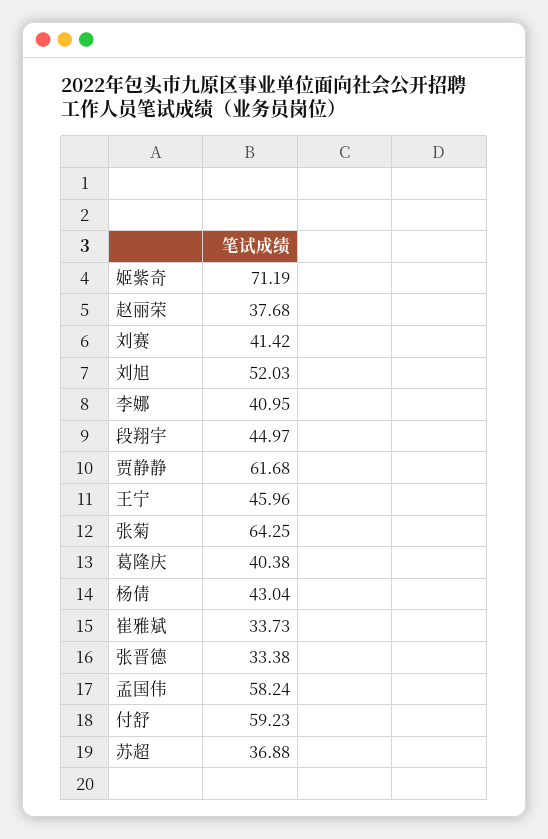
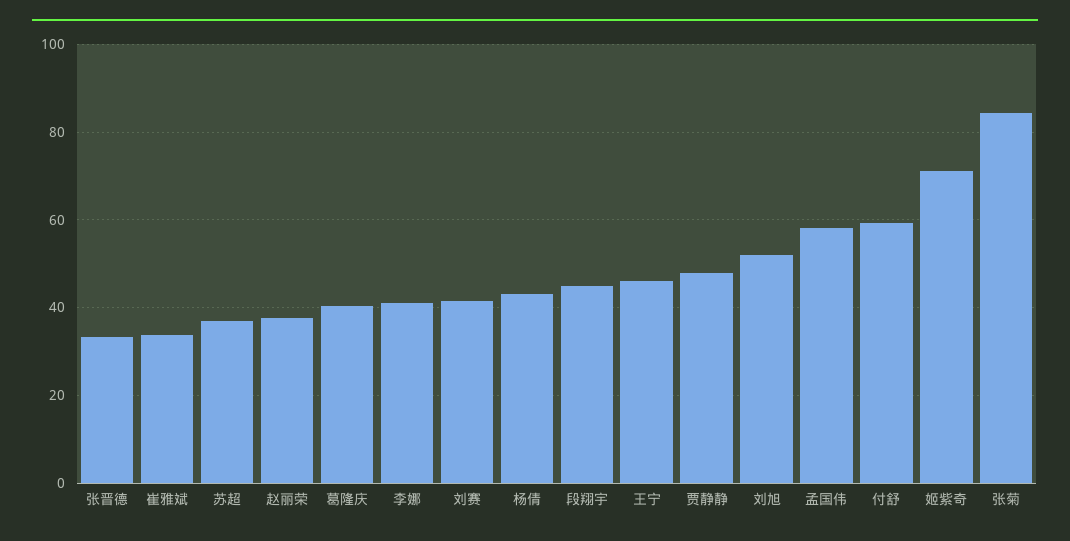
  {
    "姬紫奇": 71.19,
    "赵丽荣": 37.68,
    "刘赛": 41.42,
    "刘旭": 52.03,
    "李娜": 40.95,
    "段翔宇": 44.97,
-   "贾静静": 61.68,
+   "贾静静": 48,
    "王宁": 45.96,
-   "张菊": 64.25,
+   "张菊": 84,
    "葛隆庆": 40.38,
    "杨倩": 43.04,
    "崔雅斌": 33.73,
    "张晋德": 33.38,
    "孟国伟": 58.24,
    "付舒": 59.23,
    "苏超": 36.88
  }

